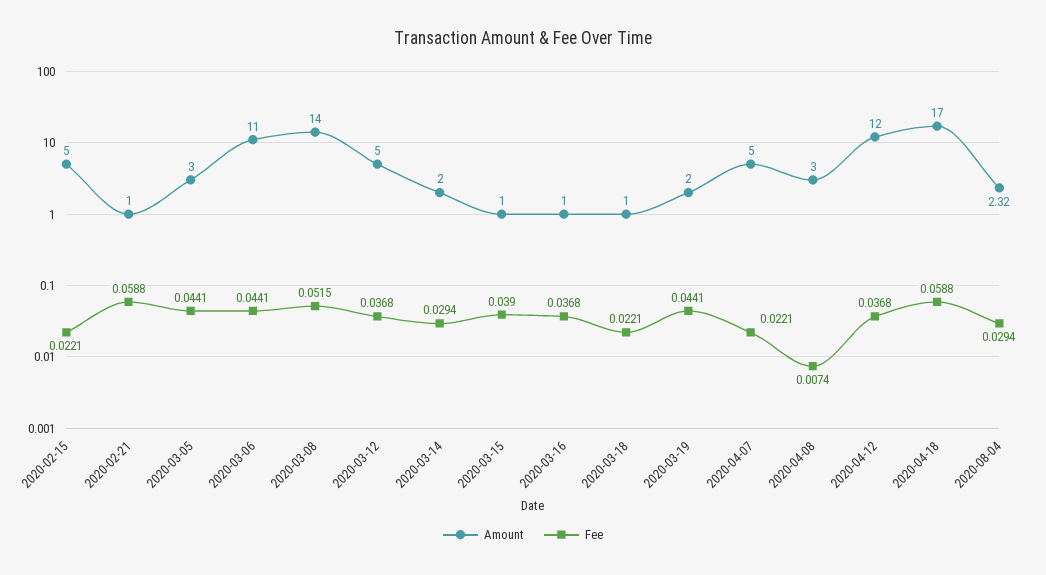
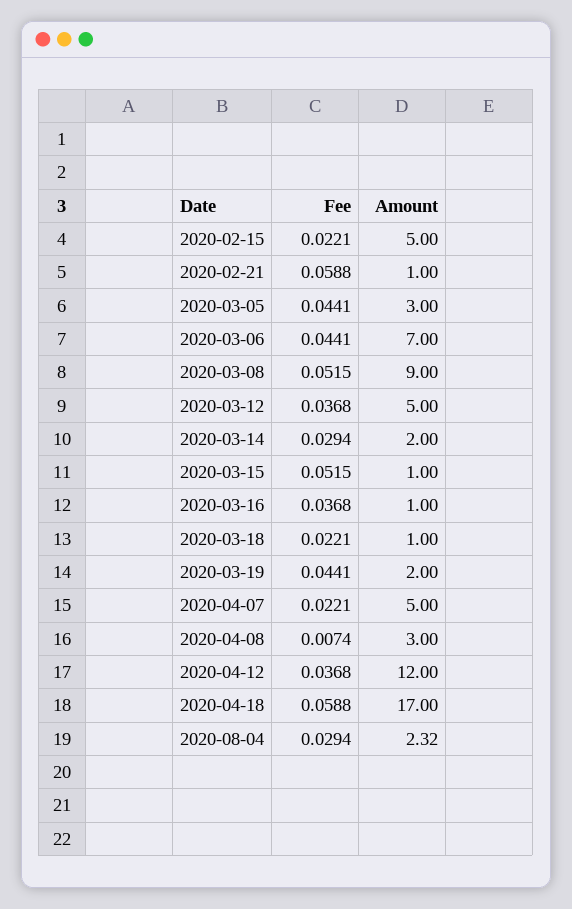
  {
    "Amount": {
      "2020-02-15": 5,
      "2020-02-21": 1,
      "2020-03-05": 3,
-     "2020-03-06": 11,
+     "2020-03-06": 7,
-     "2020-03-08": 14,
+     "2020-03-08": 9,
      "2020-03-12": 5,
      "2020-03-14": 2,
      "2020-03-15": 1,
      "2020-03-16": 1,
      "2020-03-18": 1,
      "2020-03-19": 2,
      "2020-04-07": 5,
      "2020-04-08": 3,
      "2020-04-12": 12,
      "2020-04-18": 17,
      "2020-08-04": 2.32
    },
    "Fee": {
      "2020-02-15": 0.0221,
      "2020-02-21": 0.0588,
      "2020-03-05": 0.0441,
      "2020-03-06": 0.0441,
      "2020-03-08": 0.0515,
      "2020-03-12": 0.0368,
      "2020-03-14": 0.0294,
-     "2020-03-15": 0.039,
+     "2020-03-15": 0.0515,
      "2020-03-16": 0.0368,
      "2020-03-18": 0.0221,
      "2020-03-19": 0.0441,
      "2020-04-07": 0.0221,
      "2020-04-08": 0.0074,
      "2020-04-12": 0.0368,
      "2020-04-18": 0.0588,
      "2020-08-04": 0.0294
    }
  }

